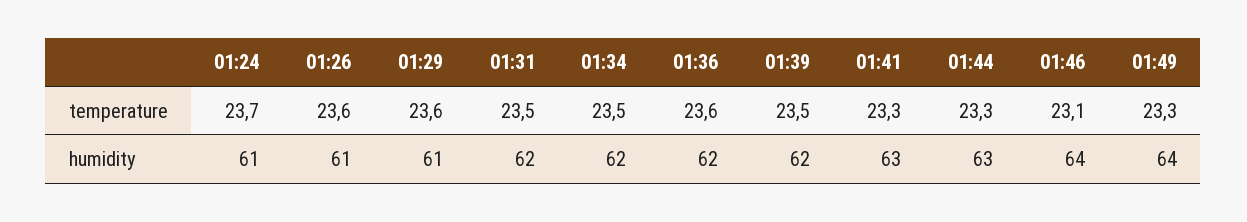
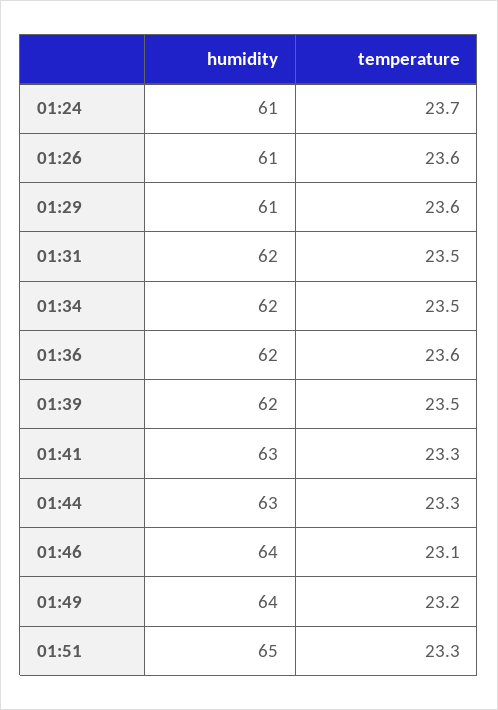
  {
    "01:24": {
      "temperature": 23.7,
      "humidity": 61
    },
    "01:26": {
      "temperature": 23.6,
      "humidity": 61
    },
    "01:29": {
      "temperature": 23.6,
      "humidity": 61
    },
    "01:31": {
      "temperature": 23.5,
      "humidity": 62
    },
    "01:34": {
      "temperature": 23.5,
      "humidity": 62
    },
    "01:36": {
      "temperature": 23.6,
      "humidity": 62
    },
    "01:39": {
      "temperature": 23.5,
      "humidity": 62
    },
    "01:41": {
      "temperature": 23.3,
      "humidity": 63
    },
    "01:44": {
      "temperature": 23.3,
      "humidity": 63
    },
    "01:46": {
      "temperature": 23.1,
      "humidity": 64
    },
    "01:49": {
-     "temperature": 23.3,
+     "temperature": 23.2,
      "humidity": 64
-   }
+   },
+   "01:51": {
+     "humidity": 65,
+     "temperature": 23.3
+   }
  }

